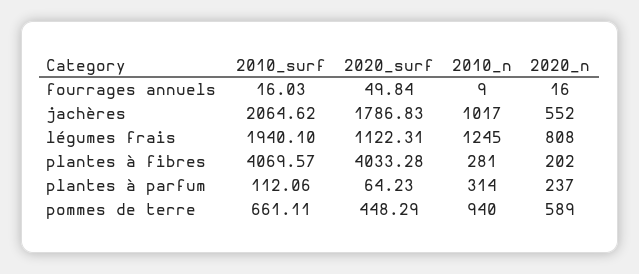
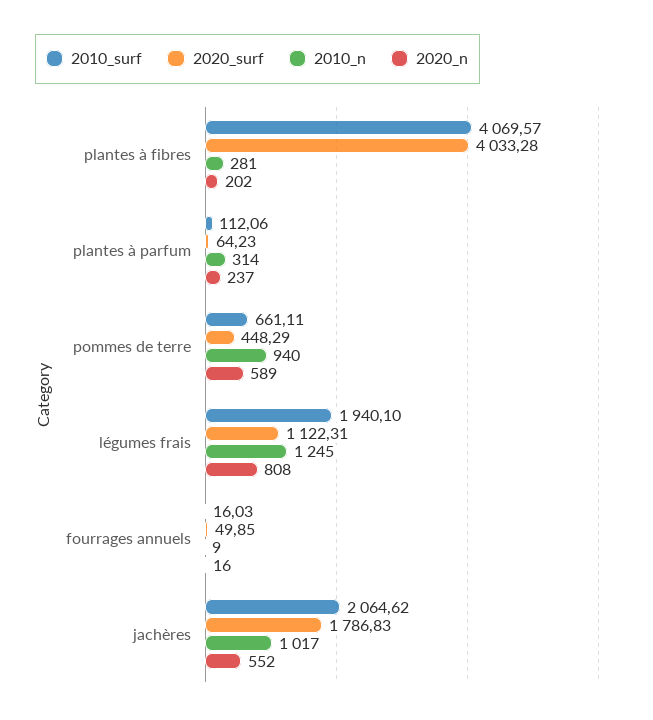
  {
    "2010_surf": {
      "fourrages annuels": 16.03,
      "jachères": 2064.62,
      "légumes frais": 1940.1,
      "plantes à fibres": 4069.57,
      "plantes à parfum": 112.06,
      "pommes de terre": 661.11
    },
    "2020_surf": {
-     "fourrages annuels": 49.84,
+     "fourrages annuels": 49.85,
      "jachères": 1786.83,
      "légumes frais": 1122.31,
      "plantes à fibres": 4033.28,
      "plantes à parfum": 64.23,
      "pommes de terre": 448.29
    },
    "2010_n": {
      "fourrages annuels": 9,
      "jachères": 1017,
      "légumes frais": 1245,
      "plantes à fibres": 281,
      "plantes à parfum": 314,
      "pommes de terre": 940
    },
    "2020_n": {
      "fourrages annuels": 16,
      "jachères": 552,
      "légumes frais": 808,
      "plantes à fibres": 202,
      "plantes à parfum": 237,
      "pommes de terre": 589
    }
  }

